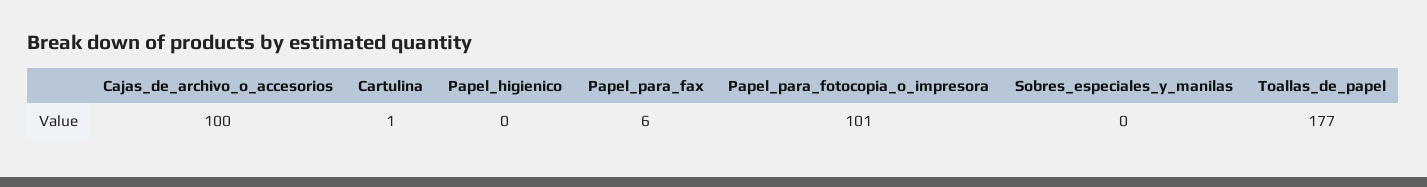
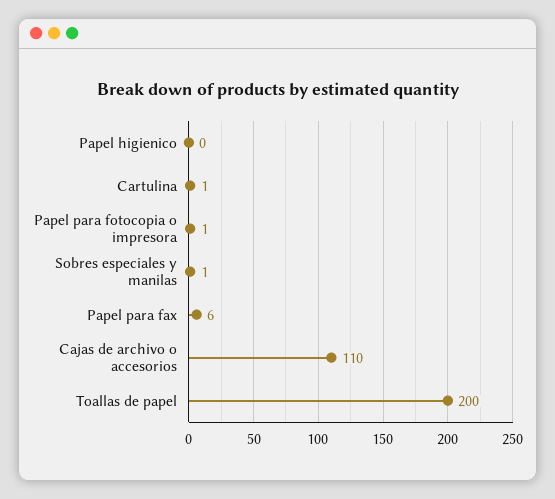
  {
-   "Cajas_de_archivo_o_accesorios": 100,
+   "Cajas_de_archivo_o_accesorios": 110,
    "Cartulina": 1,
    "Papel_higienico": 0,
    "Papel_para_fax": 6,
-   "Papel_para_fotocopia_o_impresora": 101,
+   "Papel_para_fotocopia_o_impresora": 1,
-   "Sobres_especiales_y_manilas": 0,
+   "Sobres_especiales_y_manilas": 1,
-   "Toallas_de_papel": 177
+   "Toallas_de_papel": 200
  }

